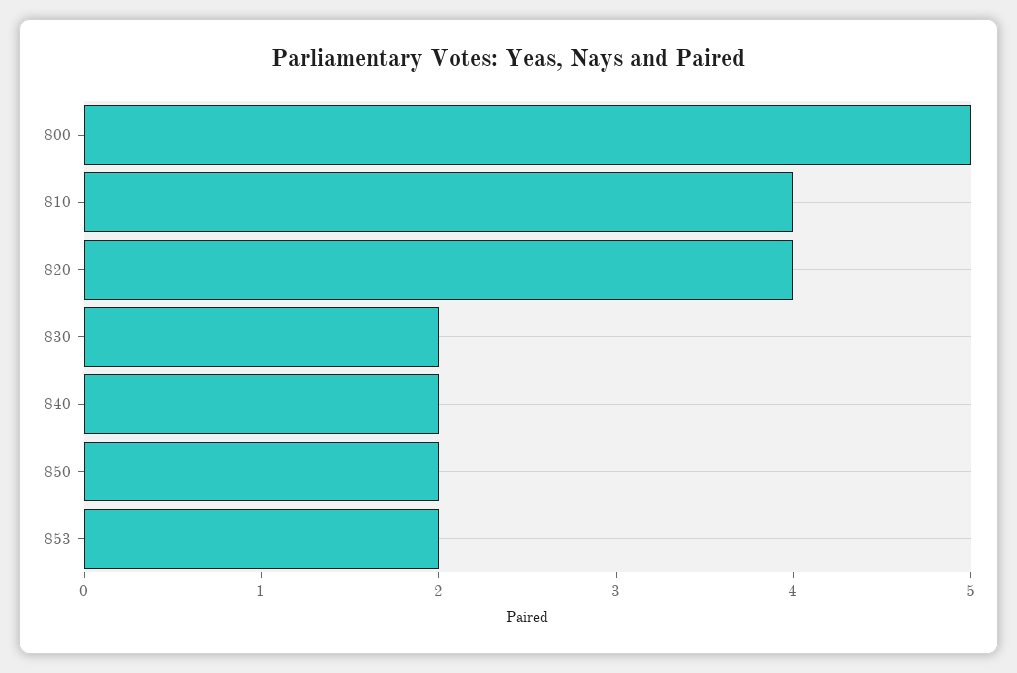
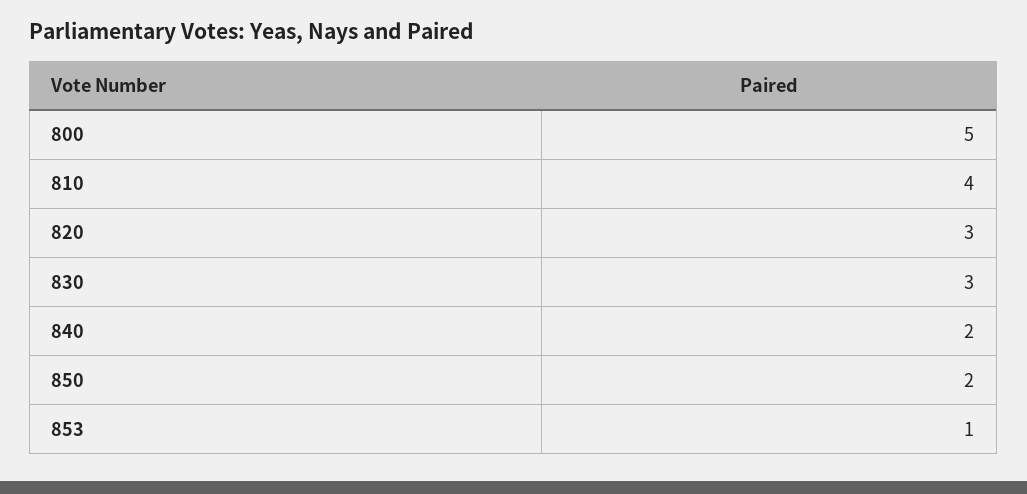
  {
    "800": 5,
    "810": 4,
-   "820": 4,
+   "820": 3,
-   "830": 2,
+   "830": 3,
    "840": 2,
    "850": 2,
-   "853": 2
+   "853": 1
  }

